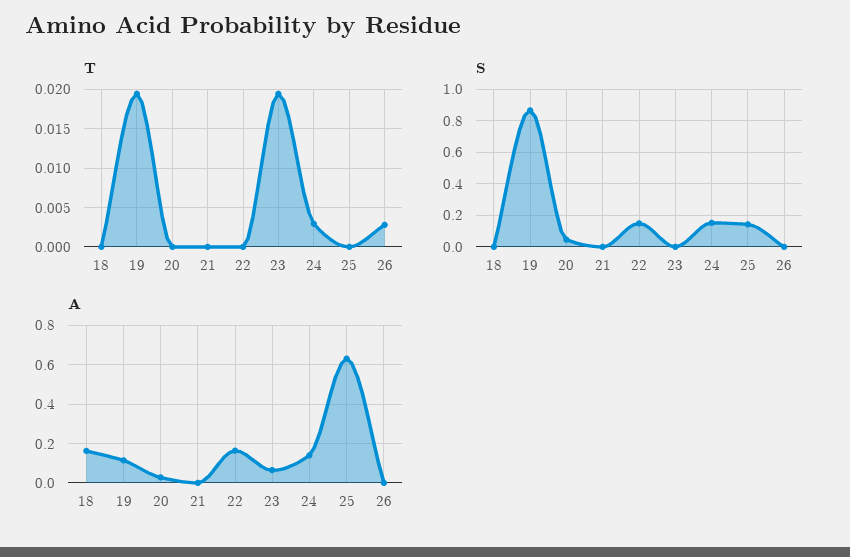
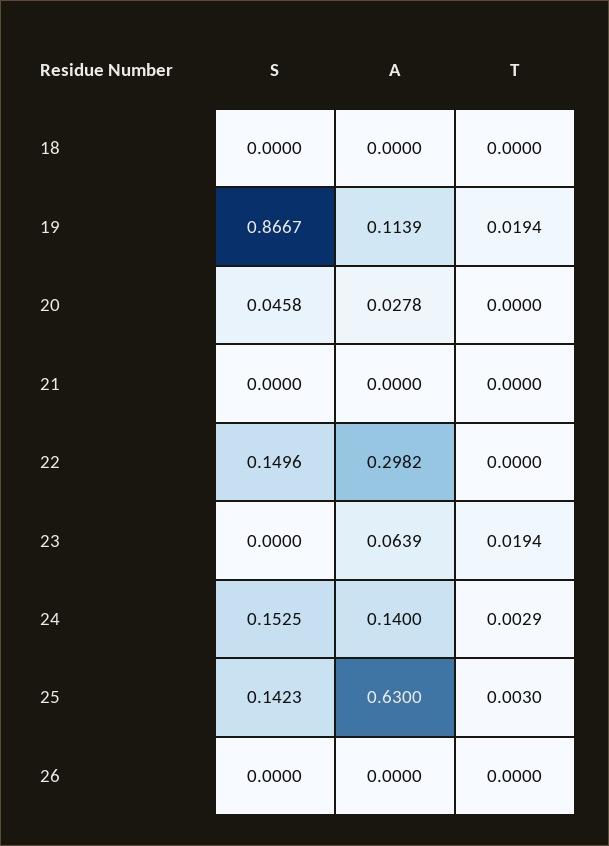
  {
    "T": {
      "18": 0,
      "19": 0.0194,
      "20": 0,
      "21": 0,
      "22": 0,
      "23": 0.0194,
      "24": 0.0029,
-     "25": 0,
+     "25": 0.003,
-     "26": 0.003
+     "26": 0
    },
    "S": {
      "18": 0,
      "19": 0.8667,
      "20": 0.0458,
      "21": 0,
      "22": 0.1496,
      "23": 0,
      "24": 0.1525,
      "25": 0.1423,
      "26": 0
    },
    "A": {
-     "18": 0.15,
+     "18": 0,
      "19": 0.1139,
      "20": 0.0278,
      "21": 0,
-     "22": 0.15,
+     "22": 0.2982,
      "23": 0.0639,
      "24": 0.14,
      "25": 0.63,
      "26": 0
    }
  }

